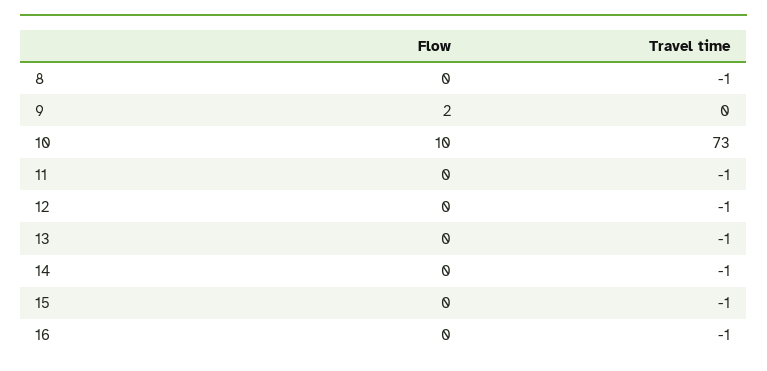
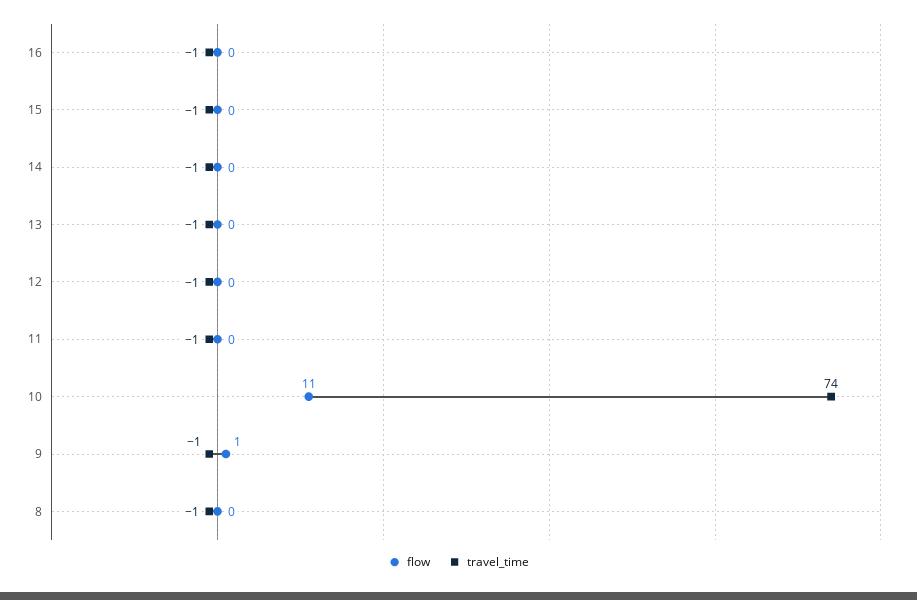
  {
    "Flow": {
      "8": 0,
-     "9": 2,
+     "9": 1,
-     "10": 10,
+     "10": 11,
      "11": 0,
      "12": 0,
      "13": 0,
      "14": 0,
      "15": 0,
      "16": 0
    },
    "Travel time": {
      "8": -1,
-     "9": 0,
+     "9": -1,
-     "10": 73,
+     "10": 74,
      "11": -1,
      "12": -1,
      "13": -1,
      "14": -1,
      "15": -1,
      "16": -1
    }
  }

